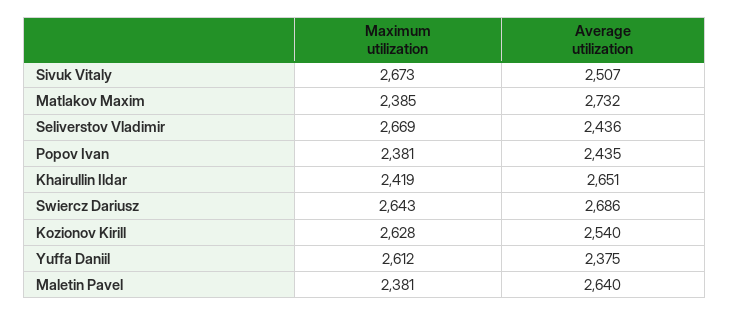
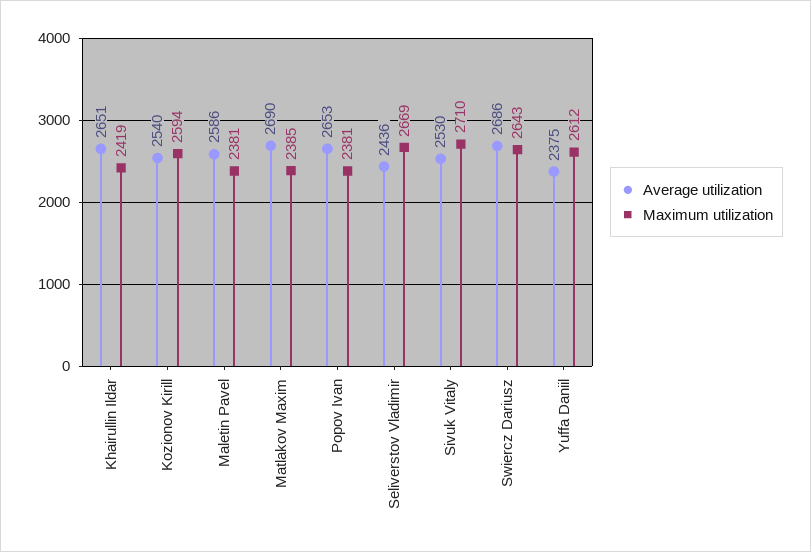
  {
    "Maximum utilization": {
-     "Sivuk Vitaly": 2673,
+     "Sivuk Vitaly": 2710,
      "Matlakov Maxim": 2385,
      "Seliverstov Vladimir": 2669,
      "Popov Ivan": 2381,
      "Khairullin Ildar": 2419,
      "Swiercz Dariusz": 2643,
-     "Kozionov Kirill": 2628,
+     "Kozionov Kirill": 2594,
      "Yuffa Daniil": 2612,
      "Maletin Pavel": 2381
    },
    "Average utilization": {
-     "Sivuk Vitaly": 2507,
+     "Sivuk Vitaly": 2530,
-     "Matlakov Maxim": 2732,
+     "Matlakov Maxim": 2690,
      "Seliverstov Vladimir": 2436,
-     "Popov Ivan": 2435,
+     "Popov Ivan": 2653,
      "Khairullin Ildar": 2651,
      "Swiercz Dariusz": 2686,
      "Kozionov Kirill": 2540,
      "Yuffa Daniil": 2375,
-     "Maletin Pavel": 2640
+     "Maletin Pavel": 2586
    }
  }

